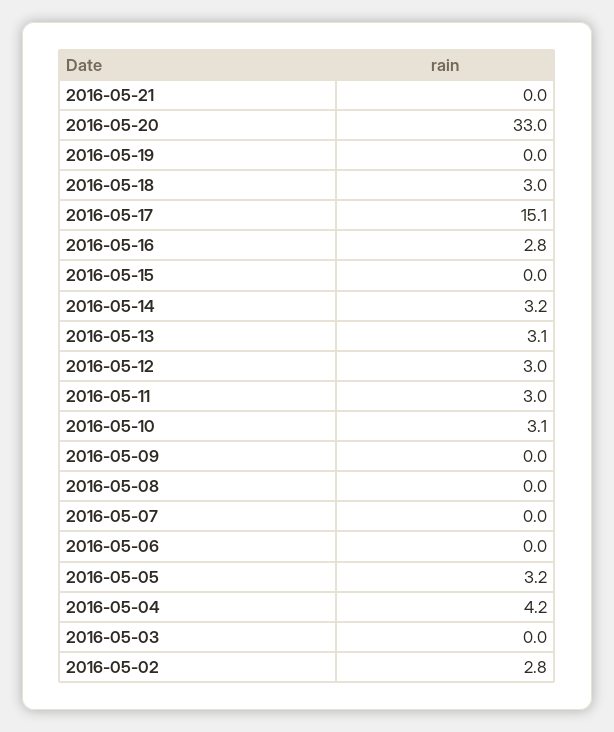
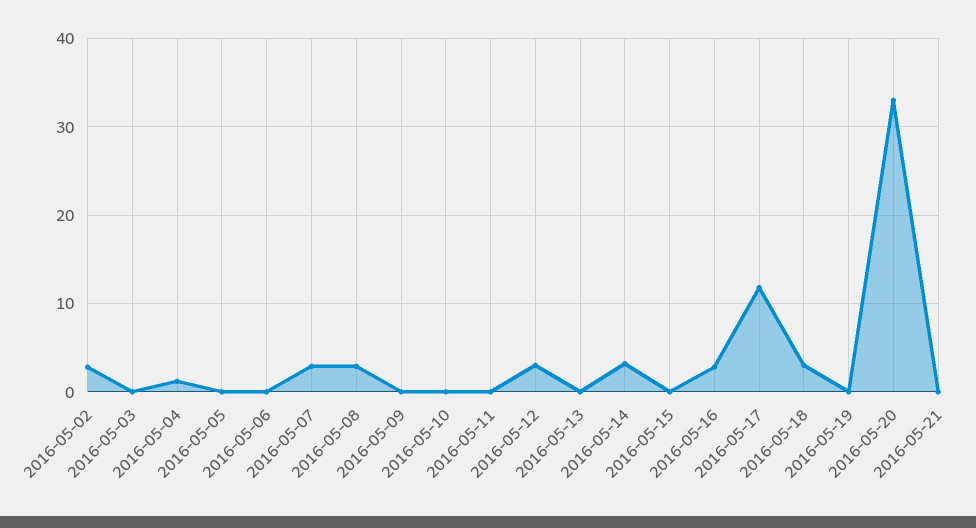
  {
    "2016-05-21": 0,
    "2016-05-20": 33,
    "2016-05-19": 0,
    "2016-05-18": 3,
-   "2016-05-17": 15.1,
+   "2016-05-17": 12,
    "2016-05-16": 2.8,
    "2016-05-15": 0,
    "2016-05-14": 3.2,
-   "2016-05-13": 3.1,
+   "2016-05-13": 0,
    "2016-05-12": 3,
-   "2016-05-11": 3,
+   "2016-05-11": 0,
-   "2016-05-10": 3.1,
+   "2016-05-10": 0,
    "2016-05-09": 0,
-   "2016-05-08": 0,
+   "2016-05-08": 3,
-   "2016-05-07": 0,
+   "2016-05-07": 3,
    "2016-05-06": 0,
-   "2016-05-05": 3.2,
+   "2016-05-05": 0,
-   "2016-05-04": 4.2,
+   "2016-05-04": 1,
    "2016-05-03": 0,
    "2016-05-02": 2.8
  }

